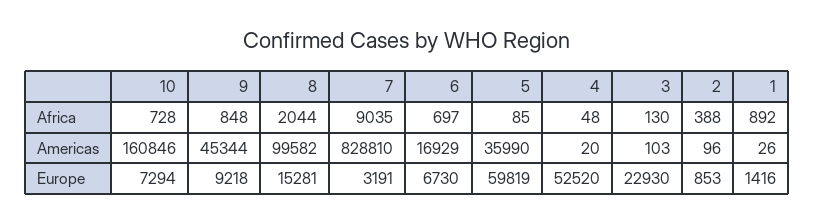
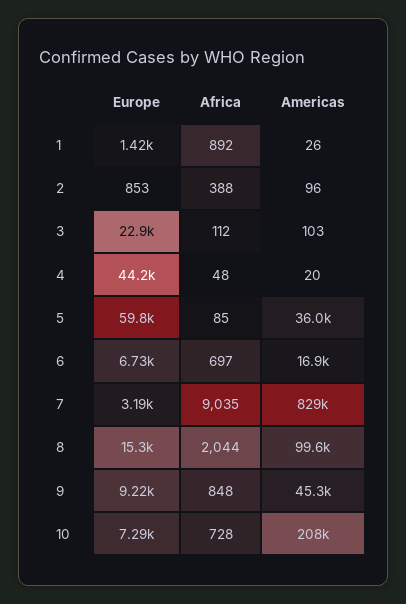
  {
    "10": {
      "Africa": 728,
-     "Americas": 160846,
+     "Americas": 208000,
      "Europe": 7294
    },
    "9": {
      "Africa": 848,
      "Americas": 45344,
      "Europe": 9218
    },
    "8": {
      "Africa": 2044,
      "Americas": 99582,
      "Europe": 15281
    },
    "7": {
      "Africa": 9035,
      "Americas": 828810,
      "Europe": 3191
    },
    "6": {
      "Africa": 697,
      "Americas": 16929,
      "Europe": 6730
    },
    "5": {
      "Africa": 85,
      "Americas": 35990,
      "Europe": 59819
    },
    "4": {
      "Africa": 48,
      "Americas": 20,
-     "Europe": 52520
+     "Europe": 44200
    },
    "3": {
-     "Africa": 130,
+     "Africa": 112,
      "Americas": 103,
      "Europe": 22930
    },
    "2": {
      "Africa": 388,
      "Americas": 96,
      "Europe": 853
    },
    "1": {
      "Africa": 892,
      "Americas": 26,
      "Europe": 1416
    }
  }

